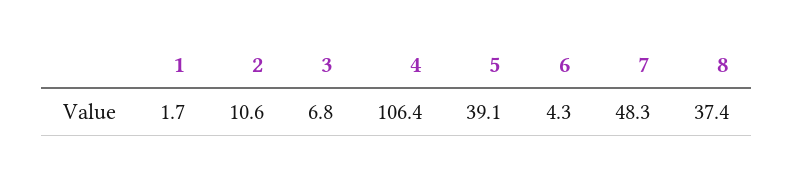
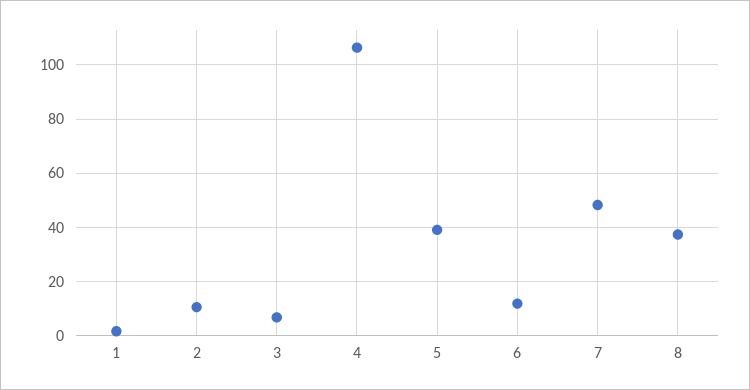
  {
    "1": 1.7,
    "2": 10.6,
    "3": 6.8,
    "4": 106.4,
    "5": 39.1,
-   "6": 4.3,
+   "6": 12.5,
    "7": 48.3,
    "8": 37.4
  }

